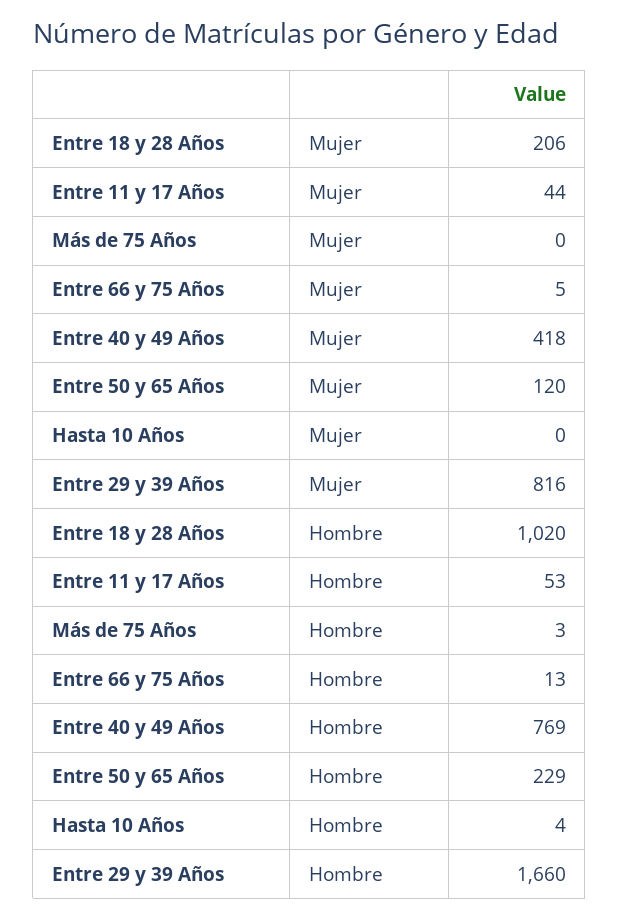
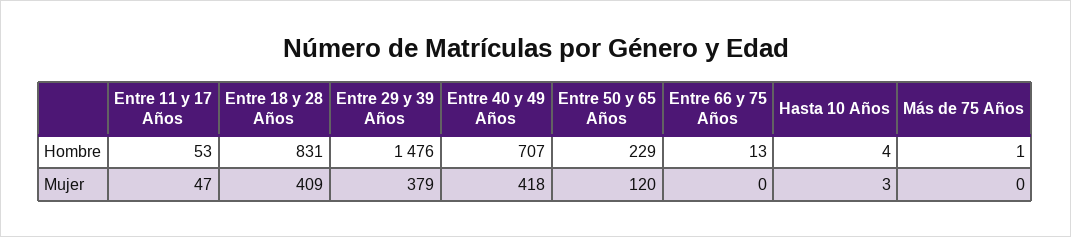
  {
    "Entre 18 y 28 Años": {
-     "Mujer": 206,
+     "Mujer": 409,
-     "Hombre": 1020
+     "Hombre": 831
    },
    "Entre 11 y 17 Años": {
-     "Mujer": 44,
+     "Mujer": 47,
      "Hombre": 53
    },
    "Más de 75 Años": {
      "Mujer": 0,
-     "Hombre": 3
+     "Hombre": 1
    },
    "Entre 66 y 75 Años": {
-     "Mujer": 5,
+     "Mujer": 0,
      "Hombre": 13
    },
    "Entre 40 y 49 Años": {
      "Mujer": 418,
-     "Hombre": 769
+     "Hombre": 707
    },
    "Entre 50 y 65 Años": {
      "Mujer": 120,
      "Hombre": 229
    },
    "Hasta 10 Años": {
-     "Mujer": 0,
+     "Mujer": 3,
      "Hombre": 4
    },
    "Entre 29 y 39 Años": {
-     "Mujer": 816,
+     "Mujer": 379,
-     "Hombre": 1660
+     "Hombre": 1476
    }
  }

